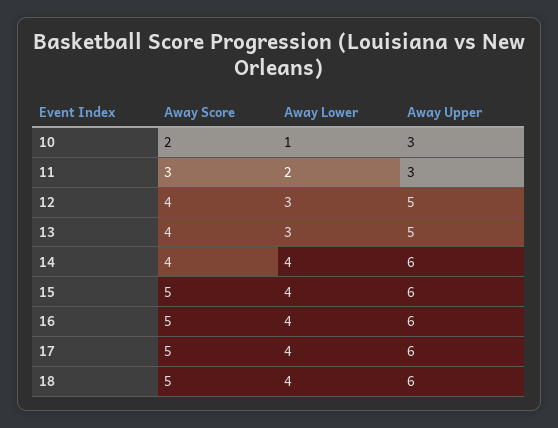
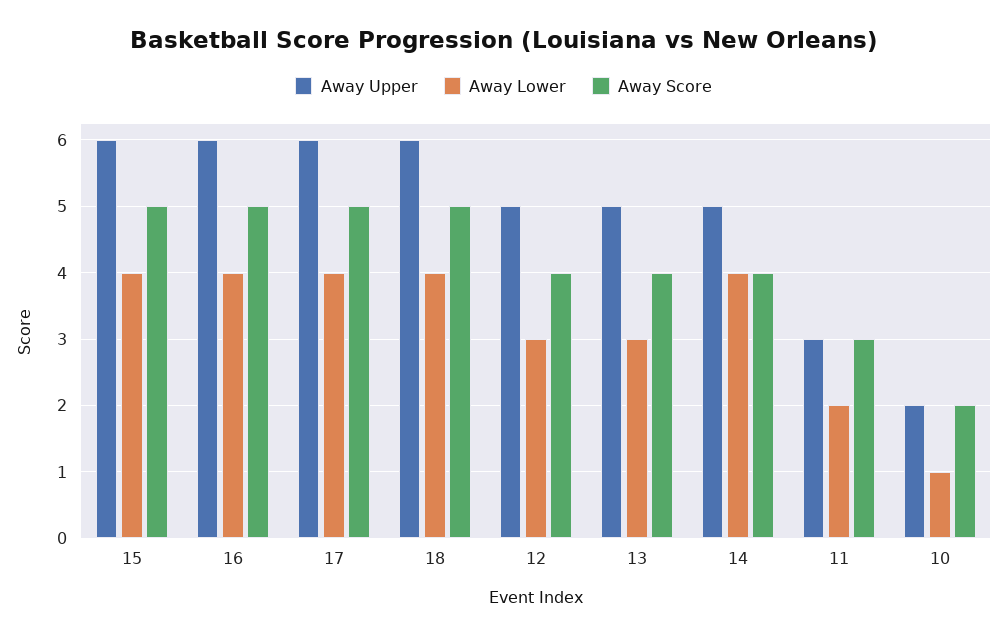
  {
    "Away Score": {
      "10": 2,
      "11": 3,
      "12": 4,
      "13": 4,
      "14": 4,
      "15": 5,
      "16": 5,
      "17": 5,
      "18": 5
    },
    "Away Lower": {
      "10": 1,
      "11": 2,
      "12": 3,
      "13": 3,
      "14": 4,
      "15": 4,
      "16": 4,
      "17": 4,
      "18": 4
    },
    "Away Upper": {
-     "10": 3,
+     "10": 2,
      "11": 3,
      "12": 5,
      "13": 5,
-     "14": 6,
+     "14": 5,
      "15": 6,
      "16": 6,
      "17": 6,
      "18": 6
    }
  }

